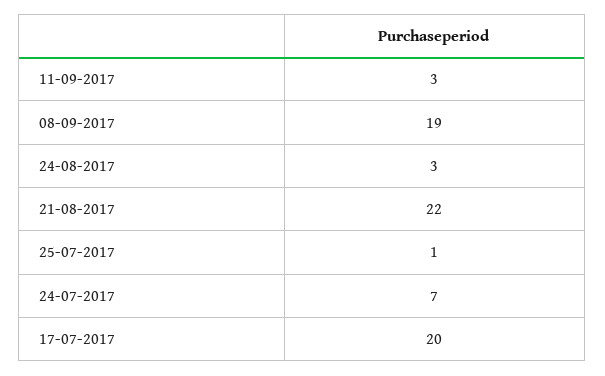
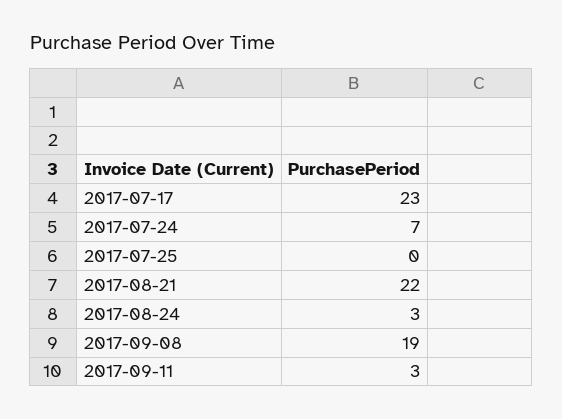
  {
    "11-09-2017": 3,
    "08-09-2017": 19,
    "24-08-2017": 3,
    "21-08-2017": 22,
-   "25-07-2017": 1,
+   "25-07-2017": 0,
    "24-07-2017": 7,
-   "17-07-2017": 20
+   "17-07-2017": 23
  }

